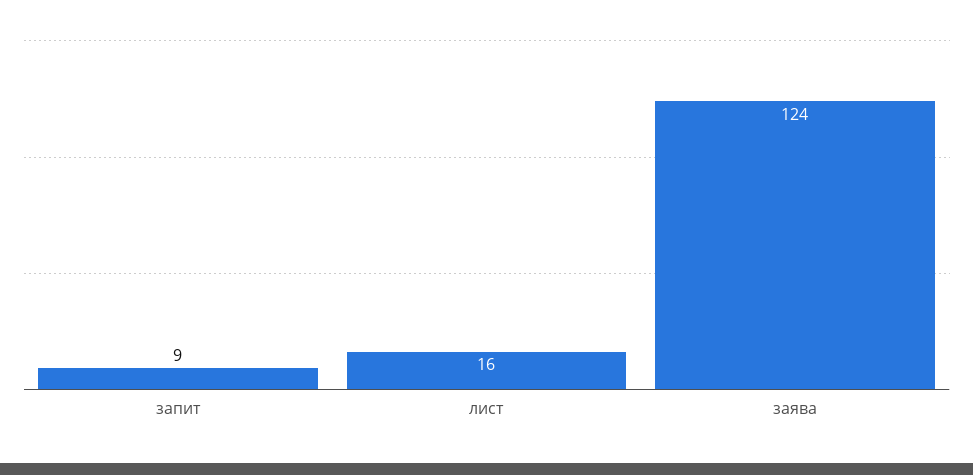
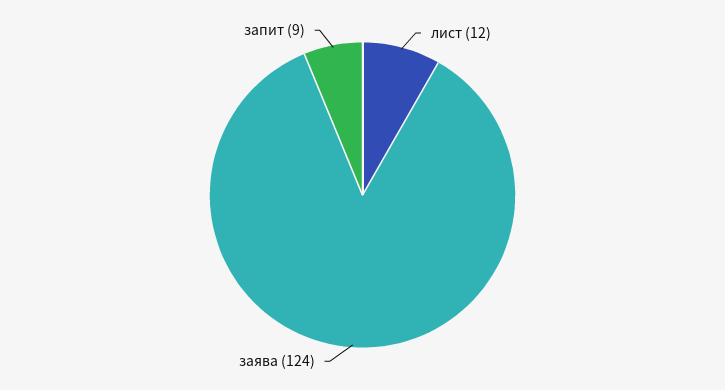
  {
    "запит": 9,
-   "лист": 16,
+   "лист": 12,
    "заява": 124
  }

